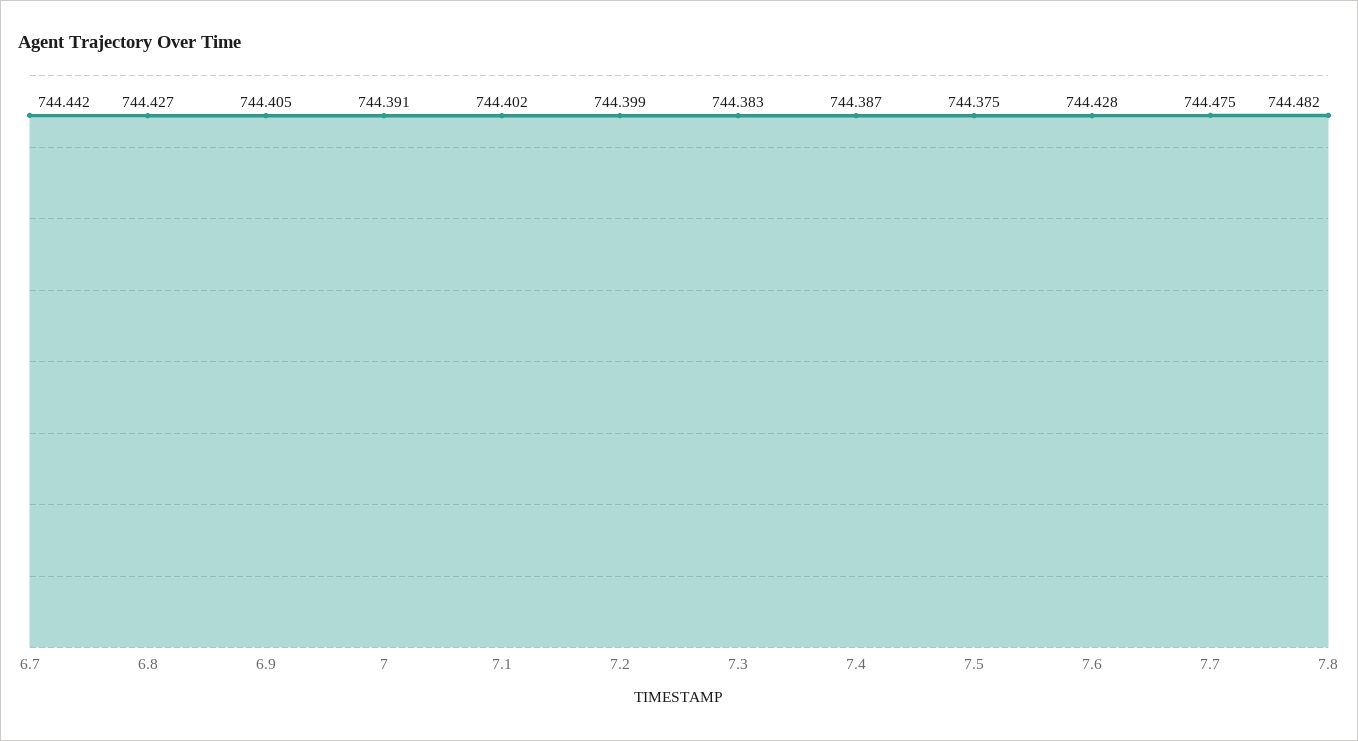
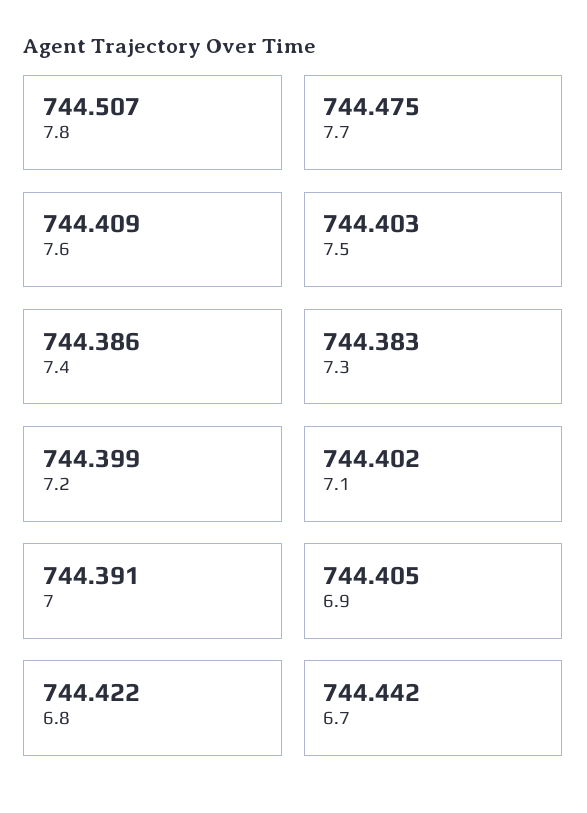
  {
    "6.7": 744.442,
-   "6.8": 744.427,
+   "6.8": 744.422,
    "6.9": 744.405,
    "7": 744.391,
    "7.1": 744.402,
    "7.2": 744.399,
    "7.3": 744.383,
-   "7.4": 744.387,
+   "7.4": 744.386,
-   "7.5": 744.375,
+   "7.5": 744.403,
-   "7.6": 744.428,
+   "7.6": 744.409,
    "7.7": 744.475,
-   "7.8": 744.482
+   "7.8": 744.507
  }

